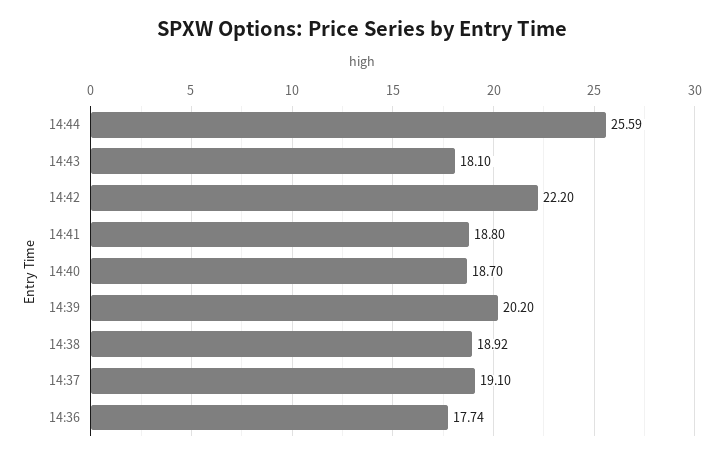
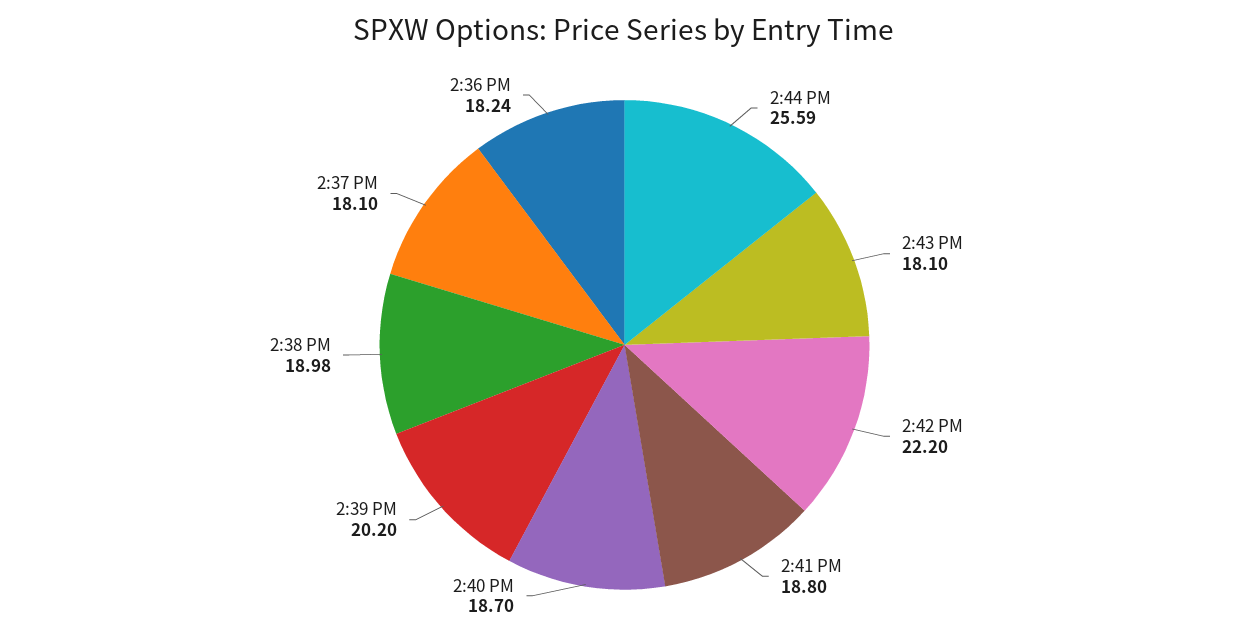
  {
    "14:44": 25.59,
    "14:43": 18.1,
    "14:42": 22.2,
    "14:41": 18.8,
    "14:40": 18.7,
    "14:39": 20.2,
-   "14:38": 18.92,
+   "14:38": 18.98,
-   "14:37": 19.1,
+   "14:37": 18.1,
-   "14:36": 17.74
+   "14:36": 18.24
  }

